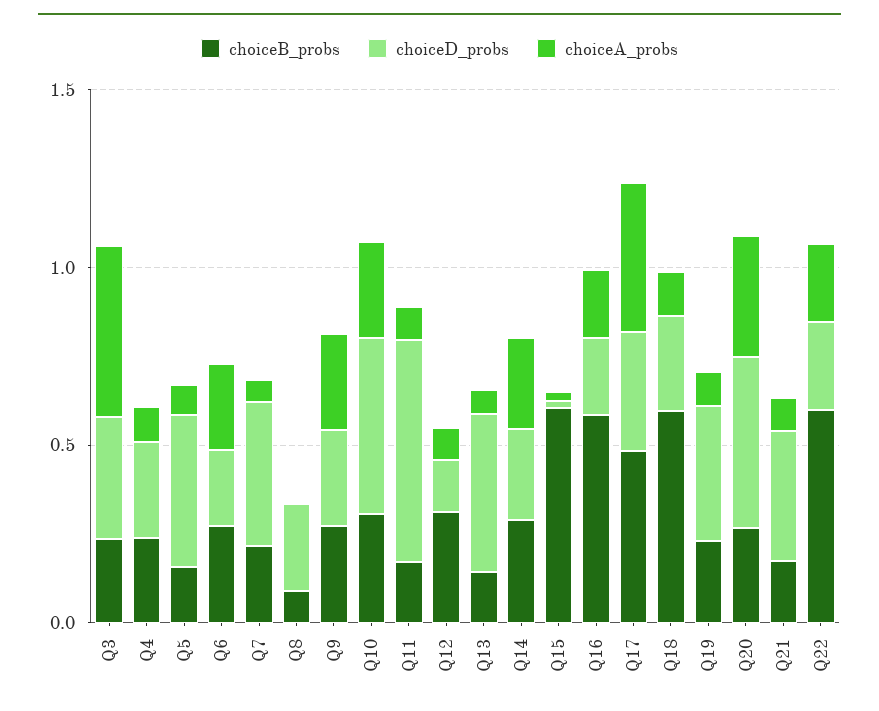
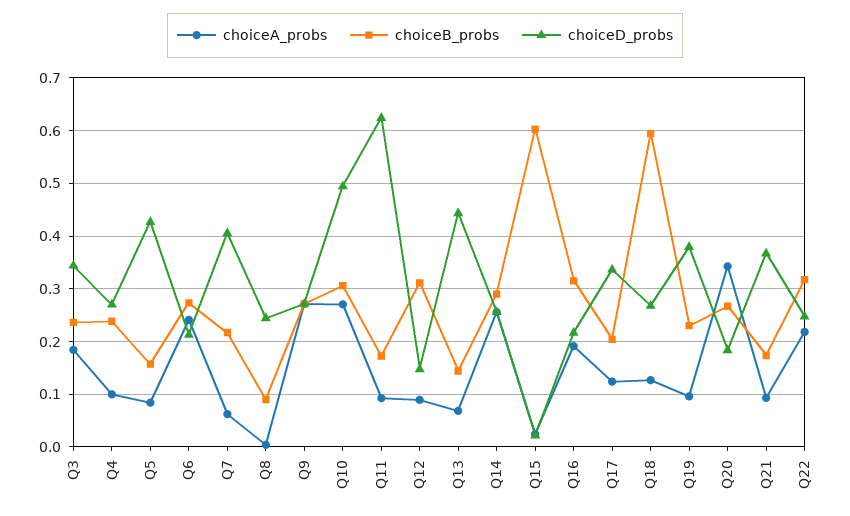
  {
    "choiceB_probs": {
      "Q3": 0.24,
      "Q4": 0.24,
      "Q5": 0.16,
      "Q6": 0.28,
      "Q7": 0.22,
      "Q8": 0.08,
      "Q9": 0.28,
      "Q10": 0.3,
      "Q11": 0.18,
      "Q12": 0.32,
      "Q13": 0.14,
      "Q14": 0.28,
      "Q15": 0.6,
-     "Q16": 0.6,
+     "Q16": 0.32,
-     "Q17": 0.5,
+     "Q17": 0.2,
      "Q18": 0.6,
      "Q19": 0.22,
      "Q20": 0.26,
      "Q21": 0.18,
-     "Q22": 0.6
+     "Q22": 0.32
    },
    "choiceD_probs": {
      "Q3": 0.34,
      "Q4": 0.26,
      "Q5": 0.42,
      "Q6": 0.22,
      "Q7": 0.4,
      "Q8": 0.24,
      "Q9": 0.28,
      "Q10": 0.5,
      "Q11": 0.62,
      "Q12": 0.14,
      "Q13": 0.44,
      "Q14": 0.26,
      "Q15": 0.02,
      "Q16": 0.22,
      "Q17": 0.34,
      "Q18": 0.26,
      "Q19": 0.38,
-     "Q20": 0.5,
+     "Q20": 0.18,
      "Q21": 0.36,
      "Q22": 0.24
    },
    "choiceA_probs": {
-     "Q3": 0.5,
+     "Q3": 0.18,
      "Q4": 0.1,
      "Q5": 0.08,
      "Q6": 0.24,
      "Q7": 0.06,
      "Q8": 0,
      "Q9": 0.28,
      "Q10": 0.28,
      "Q11": 0.1,
      "Q12": 0.08,
      "Q13": 0.06,
      "Q14": 0.26,
      "Q15": 0.02,
      "Q16": 0.2,
-     "Q17": 0.4,
+     "Q17": 0.12,
      "Q18": 0.12,
      "Q19": 0.1,
      "Q20": 0.34,
      "Q21": 0.1,
      "Q22": 0.22
    }
  }

